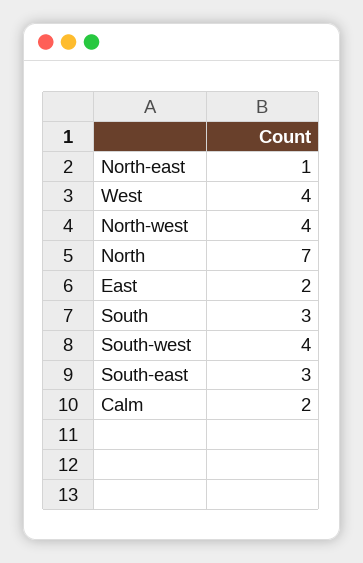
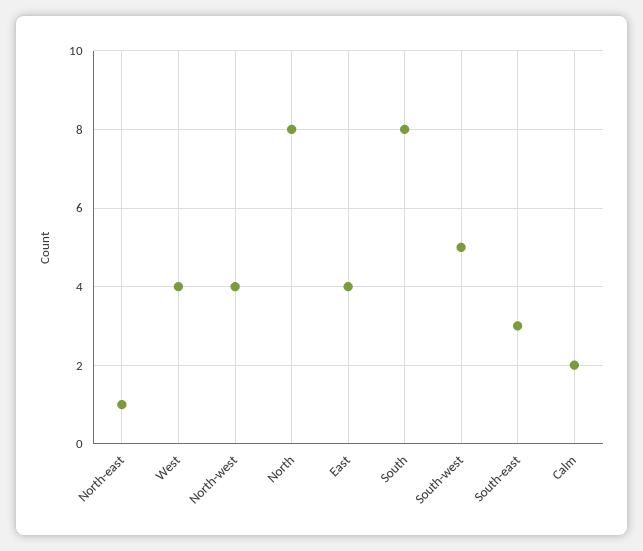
  {
    "North-east": 1,
    "West": 4,
    "North-west": 4,
-   "North": 7,
+   "North": 8,
-   "East": 2,
+   "East": 4,
-   "South": 3,
+   "South": 8,
-   "South-west": 4,
+   "South-west": 5,
    "South-east": 3,
    "Calm": 2
  }

